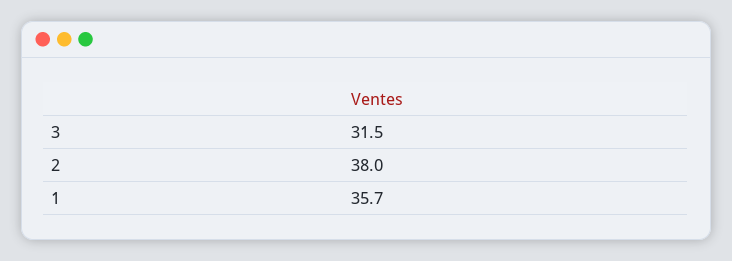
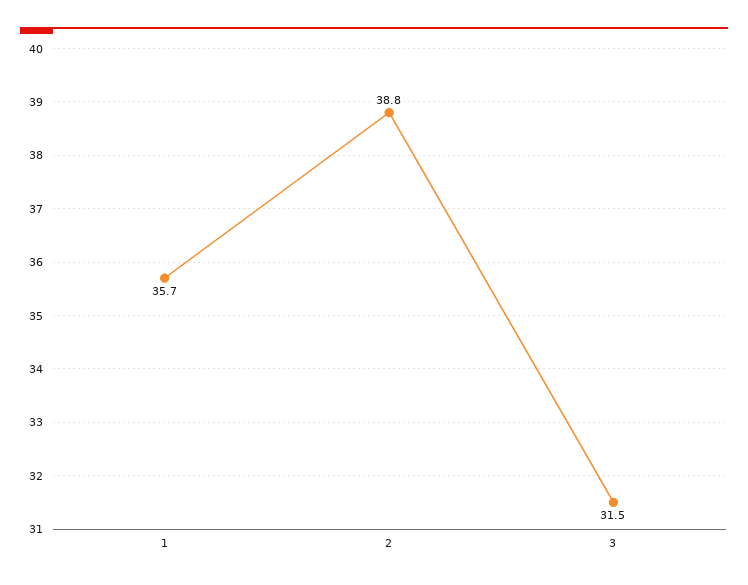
  {
    "3": 31.5,
-   "2": 38,
+   "2": 38.8,
    "1": 35.7
  }

